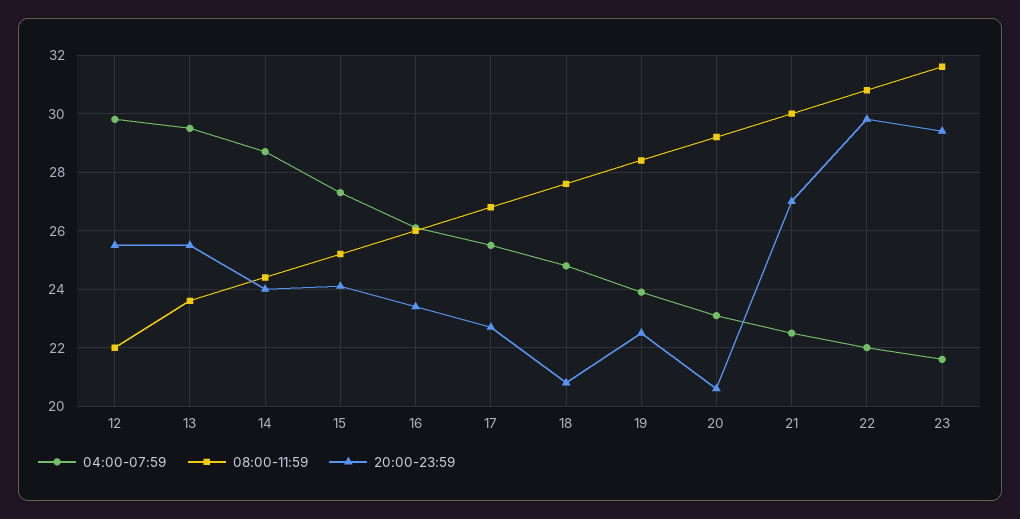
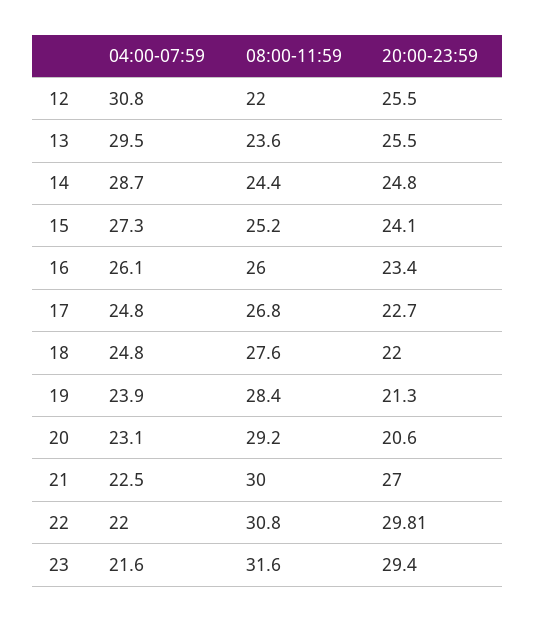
  {
    "04:00-07:59": {
-     "12": 29.75,
+     "12": 30.8,
      "13": 29.5,
      "14": 28.7,
      "15": 27.3,
      "16": 26.1,
-     "17": 25.5,
+     "17": 24.8,
      "18": 24.8,
      "19": 23.9,
      "20": 23.1,
      "21": 22.5,
      "22": 22,
      "23": 21.6
    },
    "08:00-11:59": {
      "12": 22,
      "13": 23.6,
      "14": 24.4,
      "15": 25.2,
      "16": 26,
      "17": 26.8,
      "18": 27.6,
      "19": 28.4,
      "20": 29.2,
      "21": 30,
      "22": 30.8,
      "23": 31.6
    },
    "20:00-23:59": {
      "12": 25.5,
      "13": 25.5,
-     "14": 24,
+     "14": 24.8,
      "15": 24.1,
      "16": 23.4,
      "17": 22.7,
-     "18": 20.75,
+     "18": 22,
-     "19": 22.5,
+     "19": 21.3,
      "20": 20.6,
      "21": 27,
      "22": 29.81,
      "23": 29.4
    }
  }

